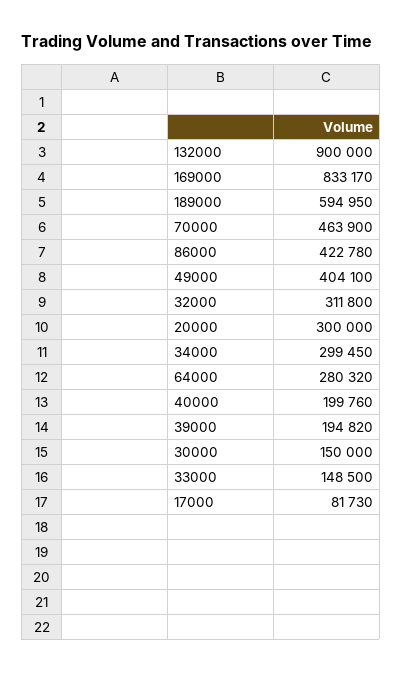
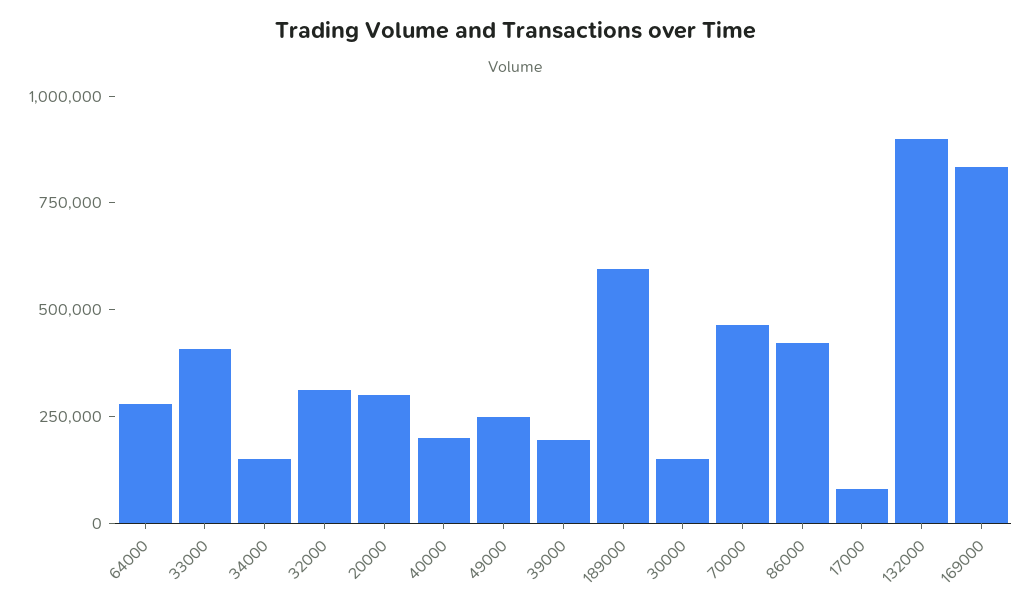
  {
    "132000": 900000,
    "169000": 833170,
    "189000": 594950,
    "70000": 463900,
    "86000": 422780,
-   "49000": 404100,
+   "49000": 250000,
    "32000": 311800,
    "20000": 300000,
-   "34000": 299450,
+   "34000": 150000,
    "64000": 280320,
    "40000": 199760,
    "39000": 194820,
    "30000": 150000,
-   "33000": 148500,
+   "33000": 400000,
    "17000": 81730
  }

